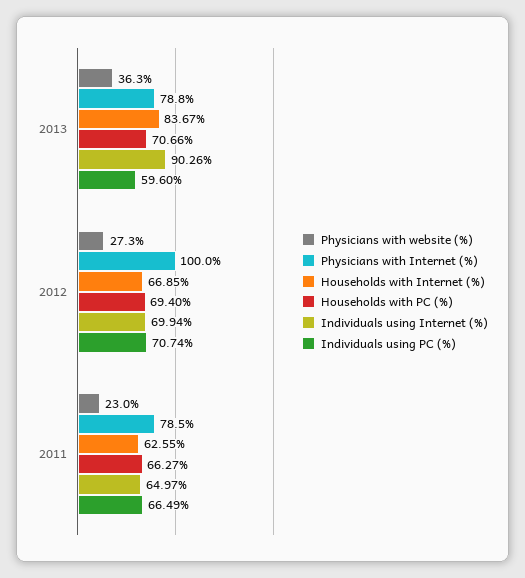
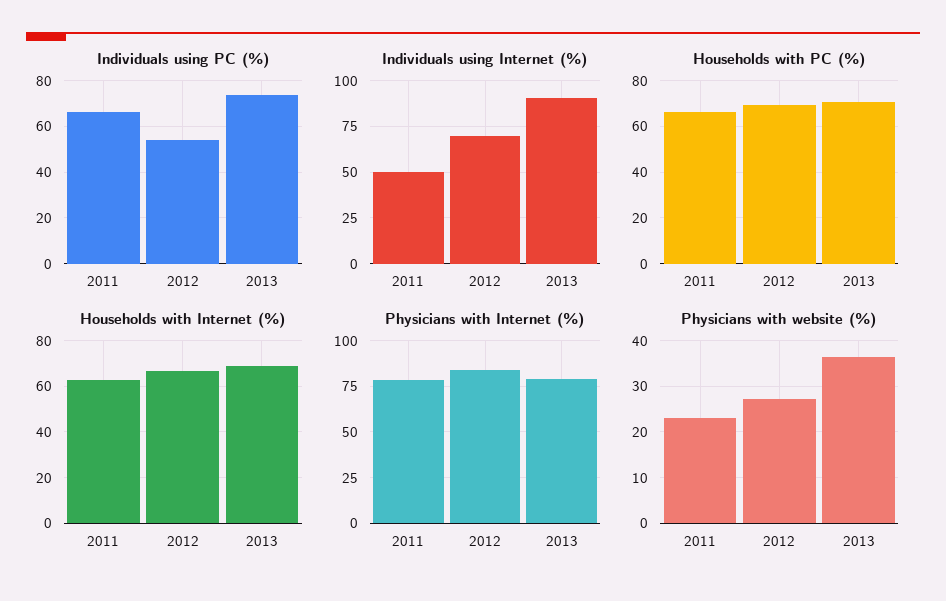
  {
    "Physicians with website (%)": {
      "2013": 36.3,
      "2012": 27.3,
      "2011": 23
    },
    "Physicians with Internet (%)": {
      "2013": 78.8,
-     "2012": 100,
+     "2012": 85,
      "2011": 78.5
    },
    "Households with Internet (%)": {
-     "2013": 83.67,
+     "2013": 70,
      "2012": 66.85,
      "2011": 62.55
    },
    "Households with PC (%)": {
      "2013": 70.66,
      "2012": 69.4,
      "2011": 66.27
    },
    "Individuals using Internet (%)": {
      "2013": 90.26,
      "2012": 69.94,
-     "2011": 64.97
+     "2011": 50
    },
    "Individuals using PC (%)": {
-     "2013": 59.6,
+     "2013": 75,
-     "2012": 70.74,
+     "2012": 55,
      "2011": 66.49
    }
  }

